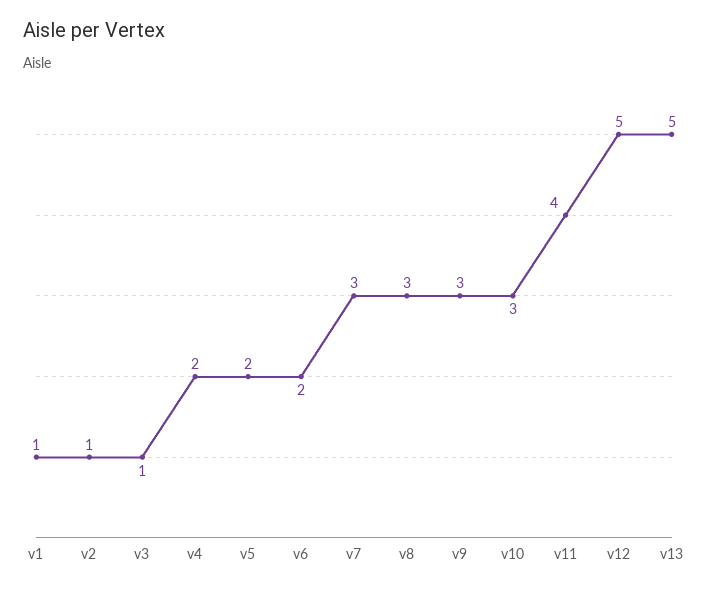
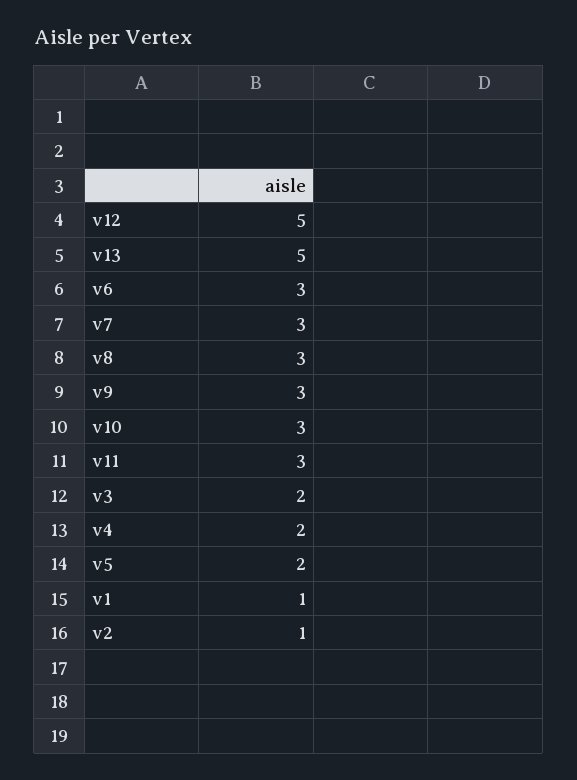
  {
    "v1": 1,
    "v2": 1,
-   "v3": 1,
+   "v3": 2,
    "v4": 2,
    "v5": 2,
-   "v6": 2,
+   "v6": 3,
    "v7": 3,
    "v8": 3,
    "v9": 3,
    "v10": 3,
-   "v11": 4,
+   "v11": 3,
    "v12": 5,
    "v13": 5
  }

